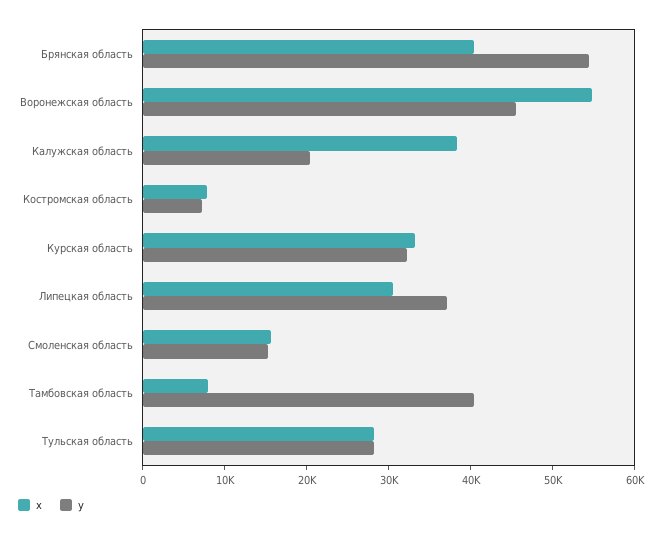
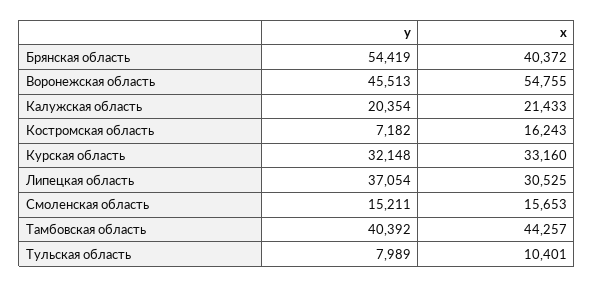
  {
    "x": {
      "Брянская область": 40372,
      "Воронежская область": 54755,
-     "Калужская область": 38000,
+     "Калужская область": 21433,
-     "Костромская область": 8000,
+     "Костромская область": 16243,
      "Курская область": 33160,
      "Липецкая область": 30525,
      "Смоленская область": 15653,
-     "Тамбовская область": 8000,
+     "Тамбовская область": 44257,
-     "Тульская область": 28000
+     "Тульская область": 10401
    },
    "y": {
      "Брянская область": 54419,
      "Воронежская область": 45513,
      "Калужская область": 20354,
      "Костромская область": 7182,
      "Курская область": 32148,
      "Липецкая область": 37054,
      "Смоленская область": 15211,
      "Тамбовская область": 40392,
-     "Тульская область": 28000
+     "Тульская область": 7989
    }
  }

